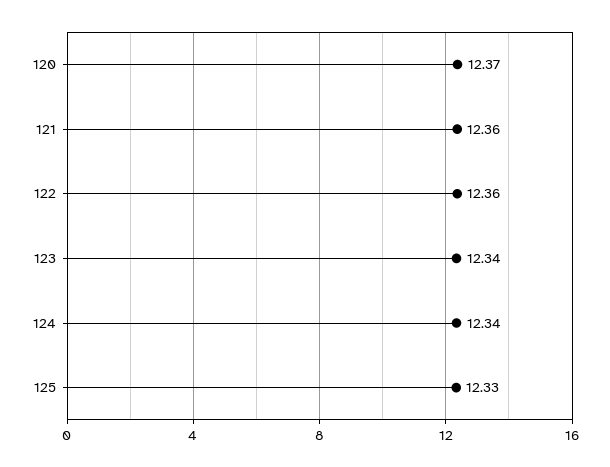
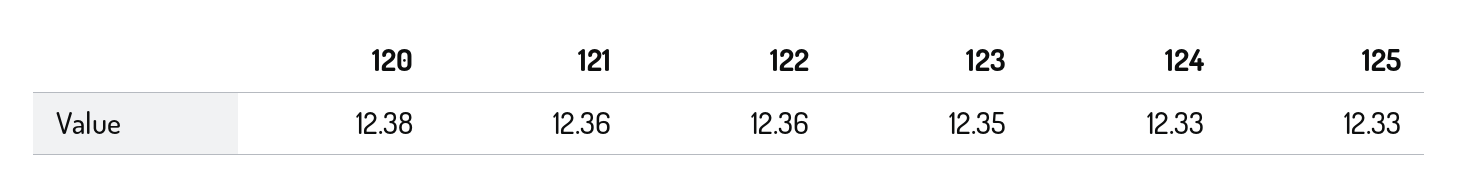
  {
-   "120": 12.37,
+   "120": 12.38,
    "121": 12.36,
    "122": 12.36,
-   "123": 12.34,
+   "123": 12.35,
-   "124": 12.34,
+   "124": 12.33,
    "125": 12.33
  }

